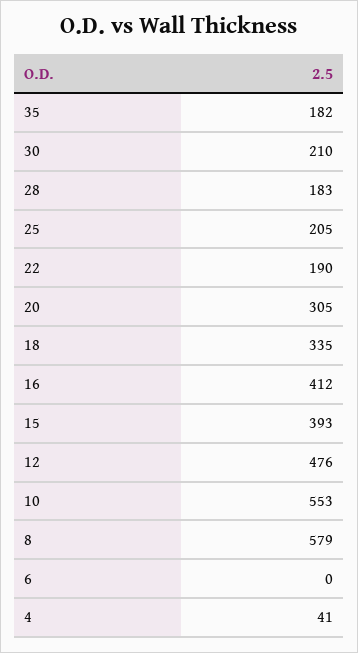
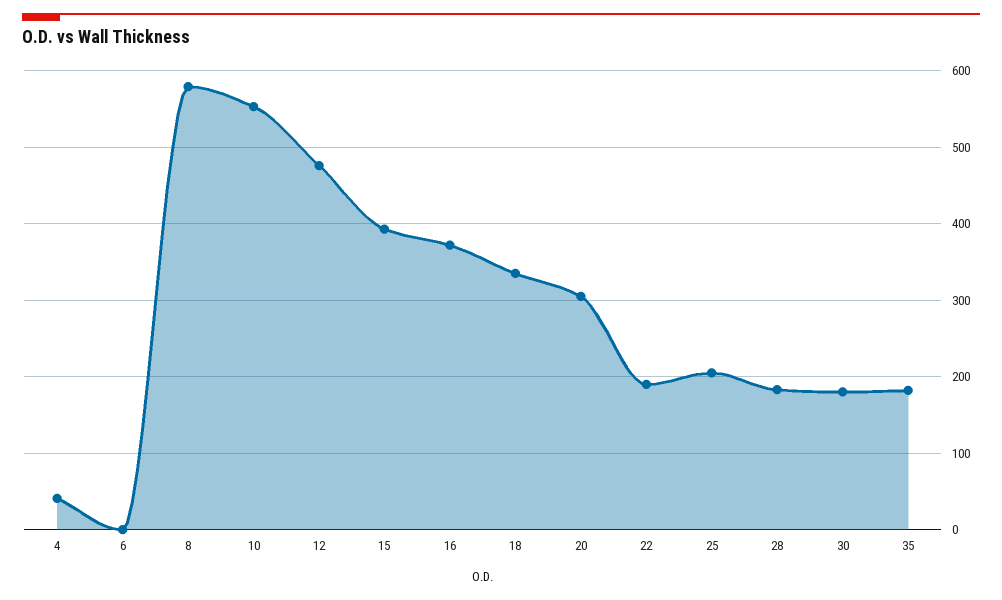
  {
    "35": 182,
-   "30": 210,
+   "30": 180,
    "28": 183,
    "25": 205,
    "22": 190,
    "20": 305,
    "18": 335,
-   "16": 412,
+   "16": 370,
    "15": 393,
    "12": 476,
    "10": 553,
    "8": 579,
    "6": 0,
    "4": 41
  }

